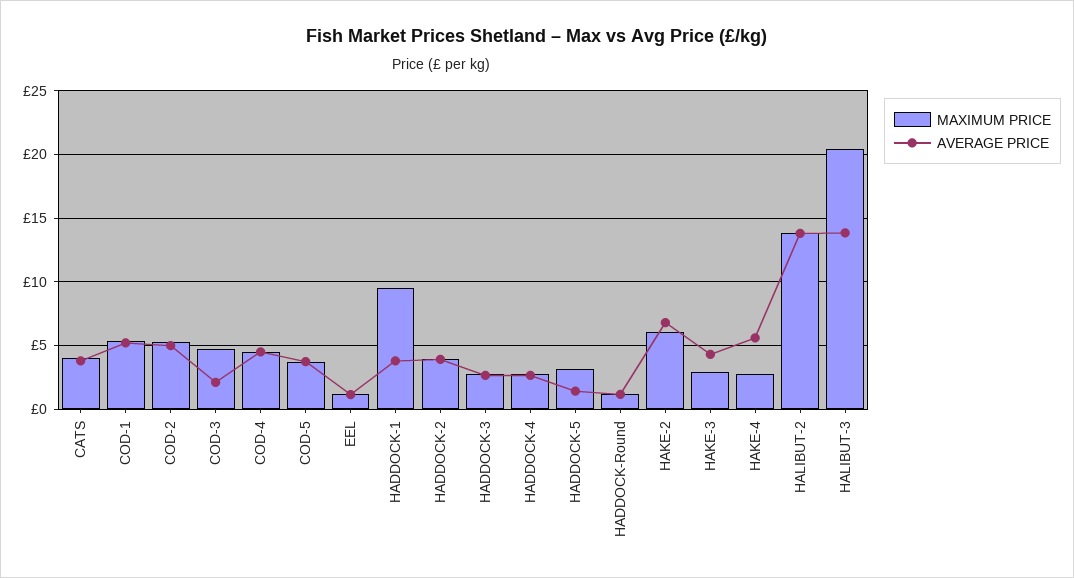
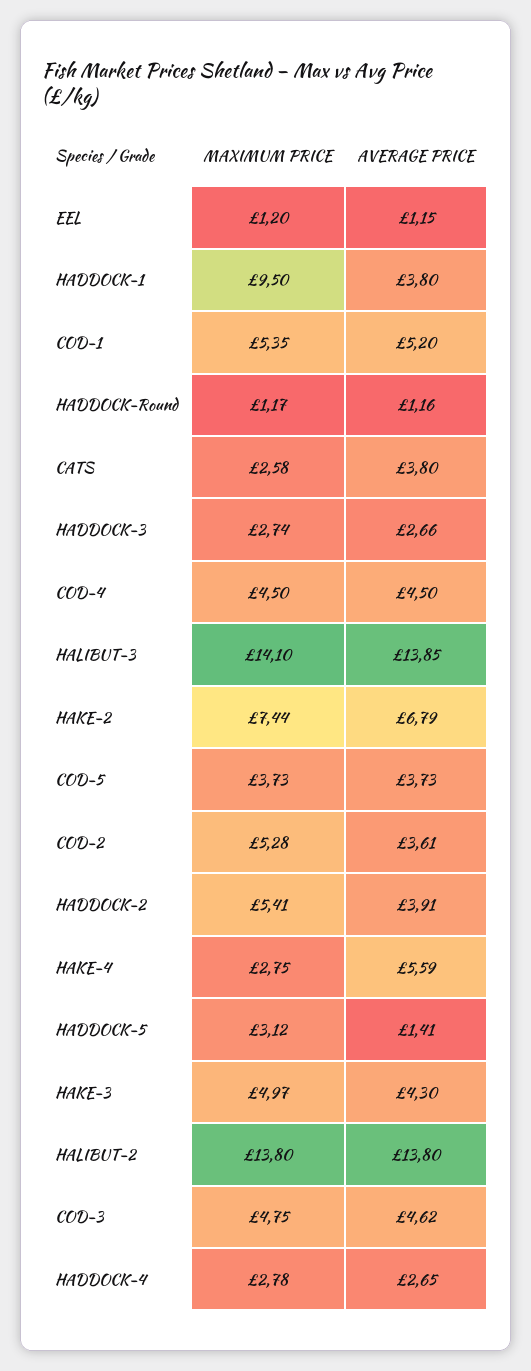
  {
    "MAXIMUM PRICE": {
-     "CATS": 4,
+     "CATS": 2.58,
      "COD-1": 5.35,
      "COD-2": 5.28,
      "COD-3": 4.75,
      "COD-4": 4.5,
      "COD-5": 3.73,
      "EEL": 1.2,
      "HADDOCK-1": 9.5,
-     "HADDOCK-2": 4,
+     "HADDOCK-2": 5.41,
      "HADDOCK-3": 2.74,
      "HADDOCK-4": 2.78,
      "HADDOCK-5": 3.12,
      "HADDOCK-Round": 1.17,
-     "HAKE-2": 6,
+     "HAKE-2": 7.44,
-     "HAKE-3": 3,
+     "HAKE-3": 4.97,
      "HAKE-4": 2.75,
      "HALIBUT-2": 13.8,
-     "HALIBUT-3": 20.5
+     "HALIBUT-3": 14.1
    },
    "AVERAGE PRICE": {
      "CATS": 3.8,
      "COD-1": 5.2,
-     "COD-2": 5,
+     "COD-2": 3.61,
-     "COD-3": 2,
+     "COD-3": 4.62,
      "COD-4": 4.5,
      "COD-5": 3.73,
      "EEL": 1.15,
      "HADDOCK-1": 3.8,
      "HADDOCK-2": 3.91,
      "HADDOCK-3": 2.66,
      "HADDOCK-4": 2.65,
      "HADDOCK-5": 1.41,
      "HADDOCK-Round": 1.16,
      "HAKE-2": 6.79,
      "HAKE-3": 4.3,
      "HAKE-4": 5.59,
      "HALIBUT-2": 13.8,
      "HALIBUT-3": 13.85
    }
  }

